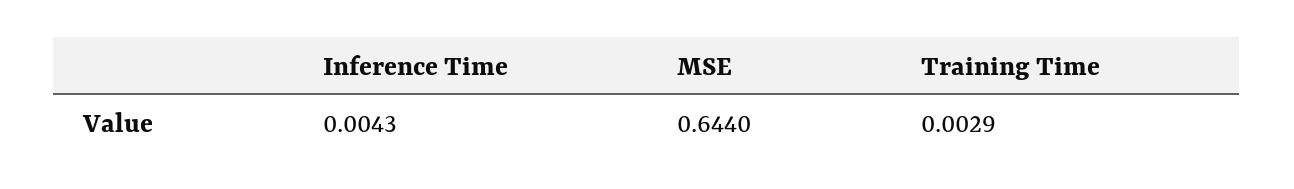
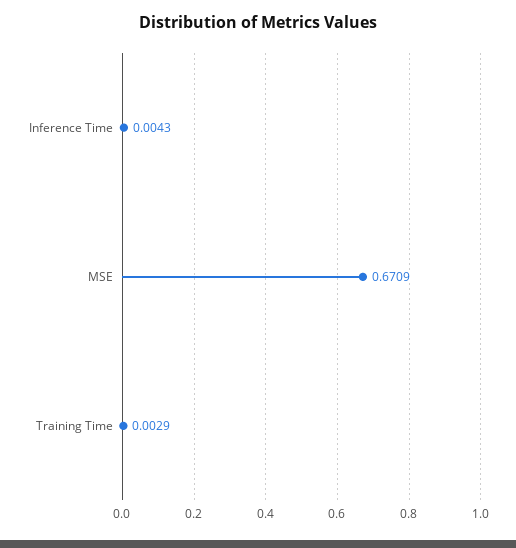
  {
    "Inference Time": 0.0043,
-   "MSE": 0.644,
+   "MSE": 0.6709,
    "Training Time": 0.0029
  }

